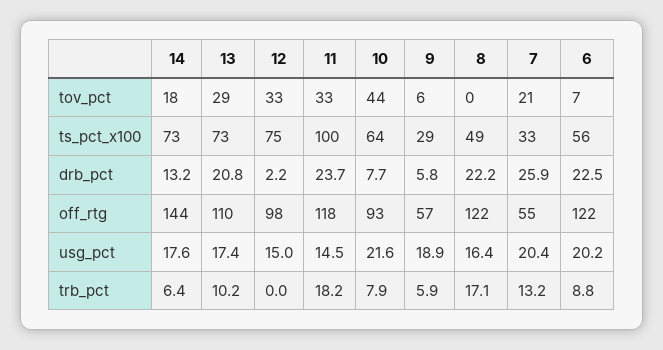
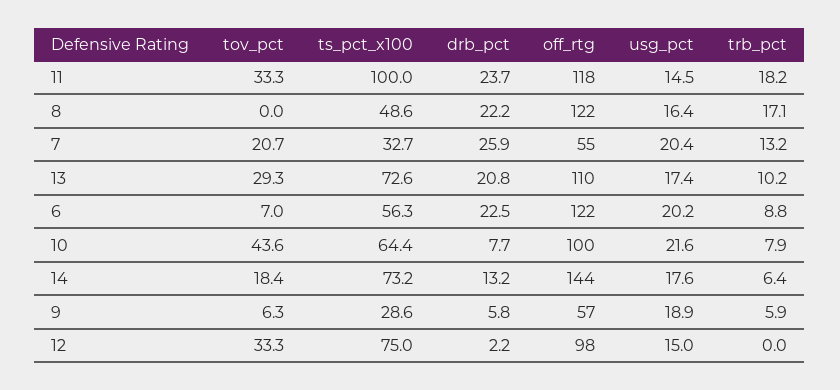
  {
    "14": {
      "tov_pct": 18.4,
      "ts_pct_x100": 73.2,
      "drb_pct": 13.2,
      "off_rtg": 144,
      "usg_pct": 17.6,
      "trb_pct": 6.4
    },
    "13": {
      "tov_pct": 29.3,
      "ts_pct_x100": 72.6,
      "drb_pct": 20.8,
      "off_rtg": 110,
      "usg_pct": 17.4,
      "trb_pct": 10.2
    },
    "12": {
      "tov_pct": 33.3,
      "ts_pct_x100": 75,
      "drb_pct": 2.2,
      "off_rtg": 98,
      "usg_pct": 15,
      "trb_pct": 0
    },
    "11": {
      "tov_pct": 33.3,
      "ts_pct_x100": 100,
      "drb_pct": 23.7,
      "off_rtg": 118,
      "usg_pct": 14.5,
      "trb_pct": 18.2
    },
    "10": {
      "tov_pct": 43.6,
      "ts_pct_x100": 64.4,
      "drb_pct": 7.7,
-     "off_rtg": 93,
+     "off_rtg": 100,
      "usg_pct": 21.6,
      "trb_pct": 7.9
    },
    "9": {
      "tov_pct": 6.3,
      "ts_pct_x100": 28.6,
      "drb_pct": 5.8,
      "off_rtg": 57,
      "usg_pct": 18.9,
      "trb_pct": 5.9
    },
    "8": {
      "tov_pct": 0,
      "ts_pct_x100": 48.6,
      "drb_pct": 22.2,
      "off_rtg": 122,
      "usg_pct": 16.4,
      "trb_pct": 17.1
    },
    "7": {
      "tov_pct": 20.7,
      "ts_pct_x100": 32.7,
      "drb_pct": 25.9,
      "off_rtg": 55,
      "usg_pct": 20.4,
      "trb_pct": 13.2
    },
    "6": {
      "tov_pct": 7,
      "ts_pct_x100": 56.3,
      "drb_pct": 22.5,
      "off_rtg": 122,
      "usg_pct": 20.2,
      "trb_pct": 8.8
    }
  }

